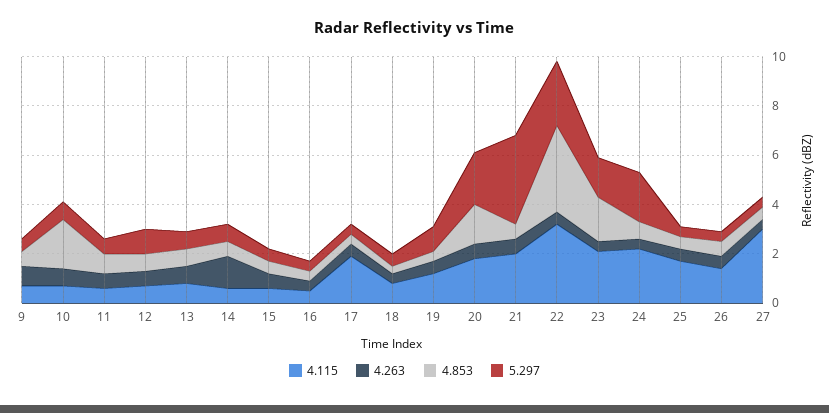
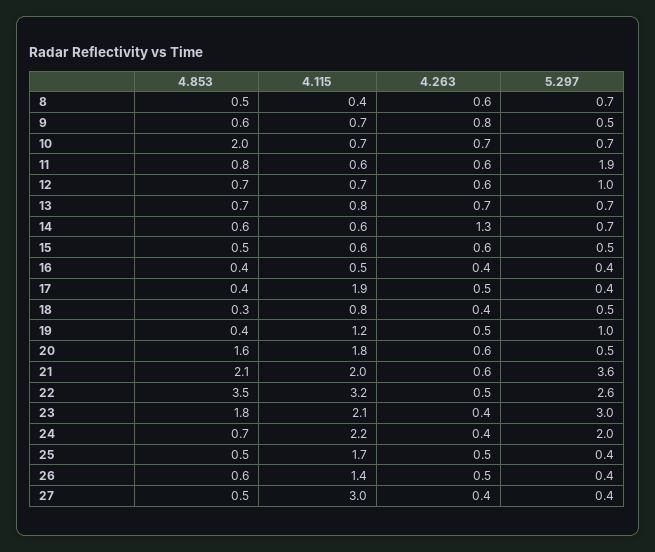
  {
    "4.115": {
      "9": 0.7,
      "10": 0.7,
      "11": 0.6,
      "12": 0.7,
      "13": 0.8,
      "14": 0.6,
      "15": 0.6,
      "16": 0.5,
      "17": 1.9,
      "18": 0.8,
      "19": 1.2,
      "20": 1.8,
      "21": 2,
      "22": 3.2,
      "23": 2.1,
      "24": 2.2,
      "25": 1.7,
      "26": 1.4,
-     "27": 3
+     "27": 3,
+     "8": 0.4
    },
    "4.263": {
      "9": 0.8,
      "10": 0.7,
      "11": 0.6,
      "12": 0.6,
      "13": 0.7,
      "14": 1.3,
      "15": 0.6,
      "16": 0.4,
      "17": 0.5,
      "18": 0.4,
      "19": 0.5,
      "20": 0.6,
      "21": 0.6,
      "22": 0.5,
      "23": 0.4,
      "24": 0.4,
      "25": 0.5,
      "26": 0.5,
-     "27": 0.4
+     "27": 0.4,
+     "8": 0.6
    },
    "4.853": {
      "9": 0.6,
      "10": 2,
      "11": 0.8,
      "12": 0.7,
      "13": 0.7,
      "14": 0.6,
      "15": 0.5,
      "16": 0.4,
      "17": 0.4,
      "18": 0.3,
      "19": 0.4,
      "20": 1.6,
-     "21": 0.5,
+     "21": 2.1,
      "22": 3.5,
      "23": 1.8,
      "24": 0.7,
      "25": 0.5,
      "26": 0.6,
-     "27": 0.5
+     "27": 0.5,
+     "8": 0.5
    },
    "5.297": {
      "9": 0.5,
      "10": 0.7,
-     "11": 0.5,
+     "11": 1.9,
      "12": 1,
      "13": 0.7,
      "14": 0.7,
      "15": 0.5,
      "16": 0.4,
      "17": 0.4,
      "18": 0.5,
      "19": 1,
-     "20": 2,
+     "20": 0.5,
      "21": 3.6,
      "22": 2.6,
-     "23": 1.5,
+     "23": 3,
      "24": 2,
      "25": 0.4,
      "26": 0.4,
-     "27": 0.4
+     "27": 0.4,
+     "8": 0.7
    }
  }

